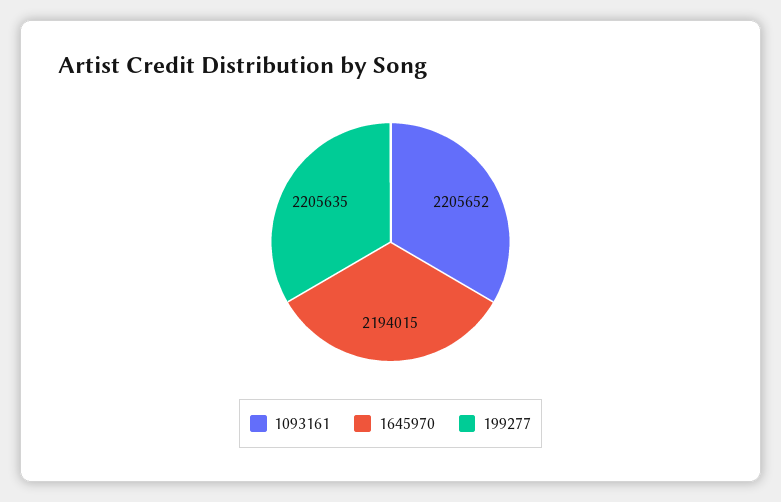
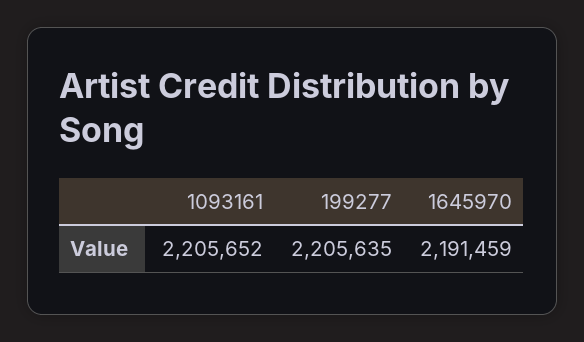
  {
    "1093161": 2205652,
-   "1645970": 2194015,
+   "1645970": 2191459,
    "199277": 2205635
  }

